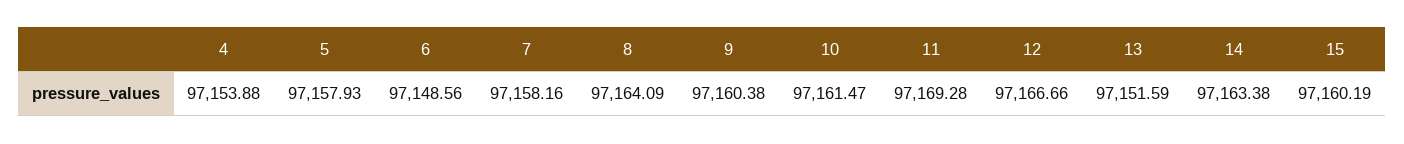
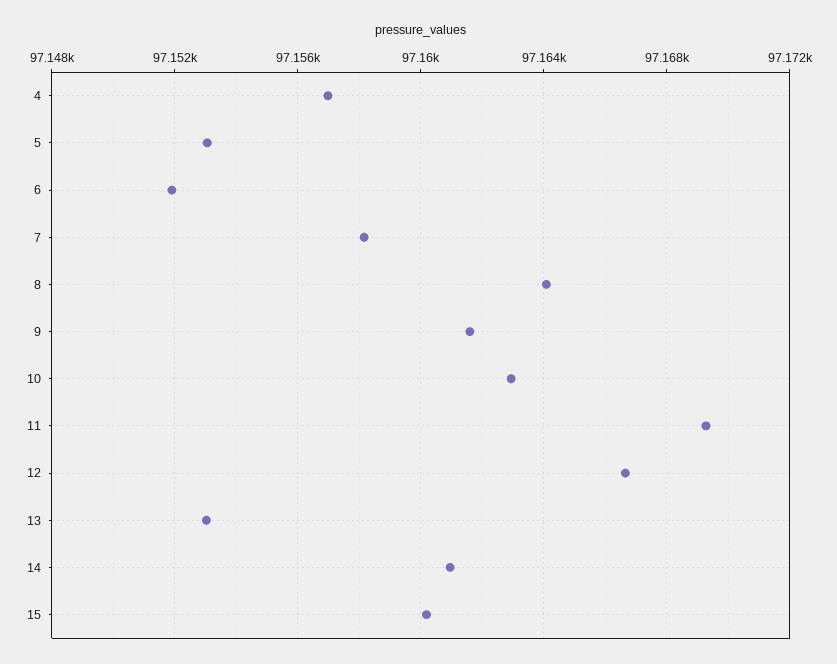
  {
-   "4": 97153.88,
+   "4": 97157,
-   "5": 97157.93,
+   "5": 97153,
-   "6": 97148.56,
+   "6": 97152,
    "7": 97158.16,
    "8": 97164.09,
-   "9": 97160.38,
+   "9": 97161.5,
-   "10": 97161.47,
+   "10": 97163,
    "11": 97169.28,
    "12": 97166.66,
-   "13": 97151.59,
+   "13": 97153,
-   "14": 97163.38,
+   "14": 97161,
    "15": 97160.19
  }

